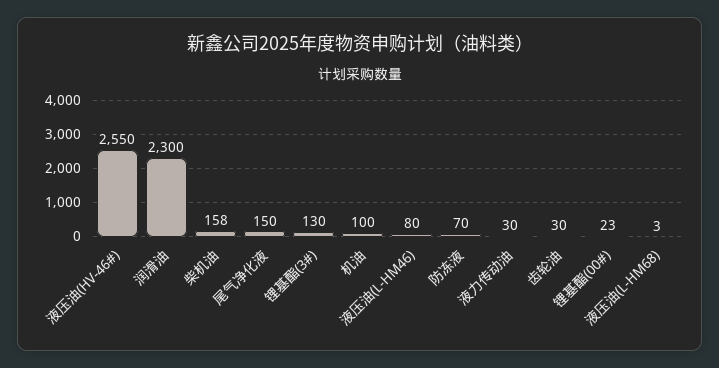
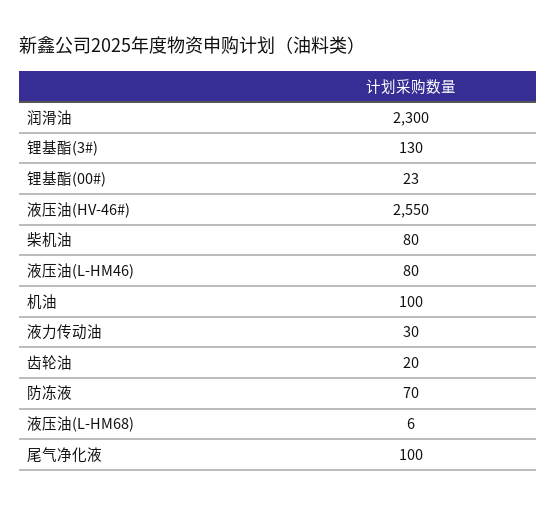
  {
    "液压油(HV-46#)": 2550,
    "润滑油": 2300,
-   "柴机油": 158,
+   "柴机油": 80,
-   "尾气净化液": 150,
+   "尾气净化液": 100,
    "锂基酯(3#)": 130,
    "机油": 100,
    "液压油(L-HM46)": 80,
    "防冻液": 70,
    "液力传动油": 30,
-   "齿轮油": 30,
+   "齿轮油": 20,
    "锂基酯(00#)": 23,
-   "液压油(L-HM68)": 3
+   "液压油(L-HM68)": 6
  }

